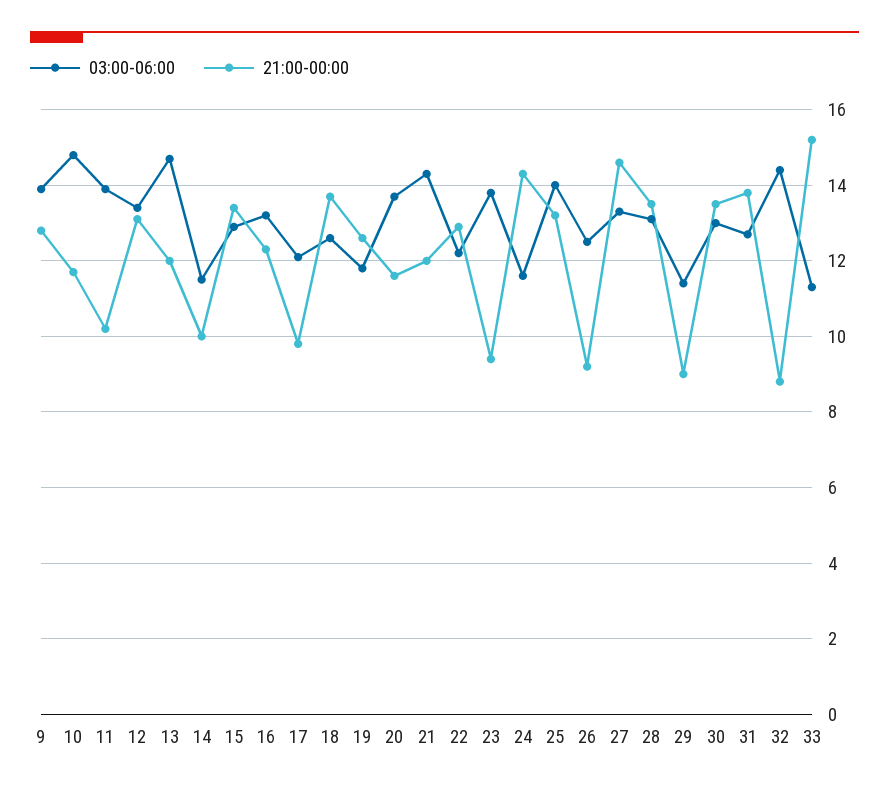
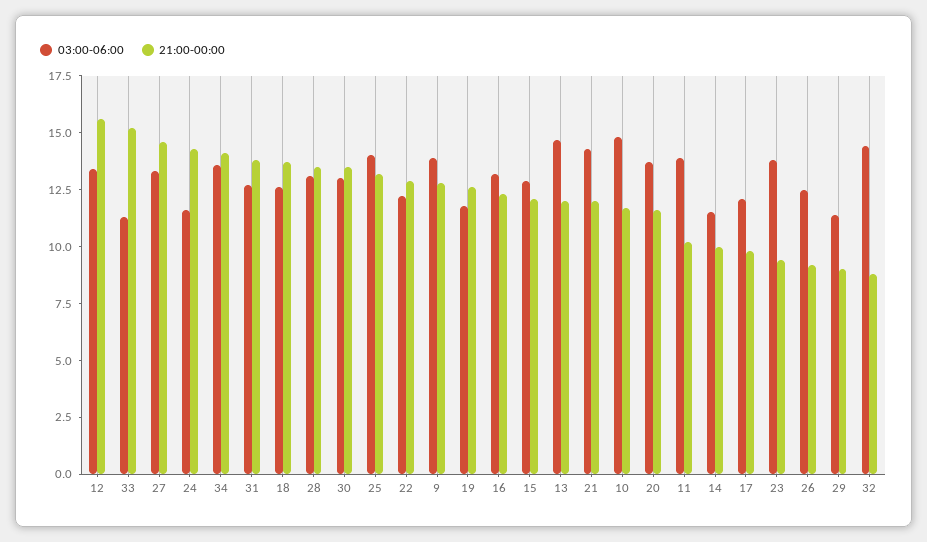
  {
    "03:00-06:00": {
      "9": 14,
      "10": 15,
      "11": 14,
      "12": 13.5,
      "13": 14.5,
      "14": 11.5,
      "15": 13,
      "16": 13,
      "17": 12,
      "18": 12.5,
      "19": 12,
      "20": 13.5,
      "21": 14.5,
      "22": 12,
      "23": 14,
      "24": 11.5,
      "25": 14,
      "26": 12.5,
      "27": 13.5,
      "28": 13,
      "29": 11.5,
      "30": 13,
      "31": 12.5,
      "32": 14.5,
-     "33": 11.5
+     "33": 11.5,
+     "34": 13.5
    },
    "21:00-00:00": {
      "9": 13,
      "10": 11.5,
      "11": 10,
-     "12": 13,
+     "12": 15.5,
      "13": 12,
      "14": 10,
-     "15": 13.5,
+     "15": 12,
      "16": 12.5,
      "17": 10,
      "18": 13.5,
      "19": 12.5,
      "20": 11.5,
      "21": 12,
      "22": 13,
      "23": 9.5,
      "24": 14.5,
      "25": 13,
      "26": 9,
      "27": 14.5,
      "28": 13.5,
      "29": 9,
      "30": 13.5,
      "31": 14,
      "32": 9,
-     "33": 15
+     "33": 15,
+     "34": 14
    }
  }

